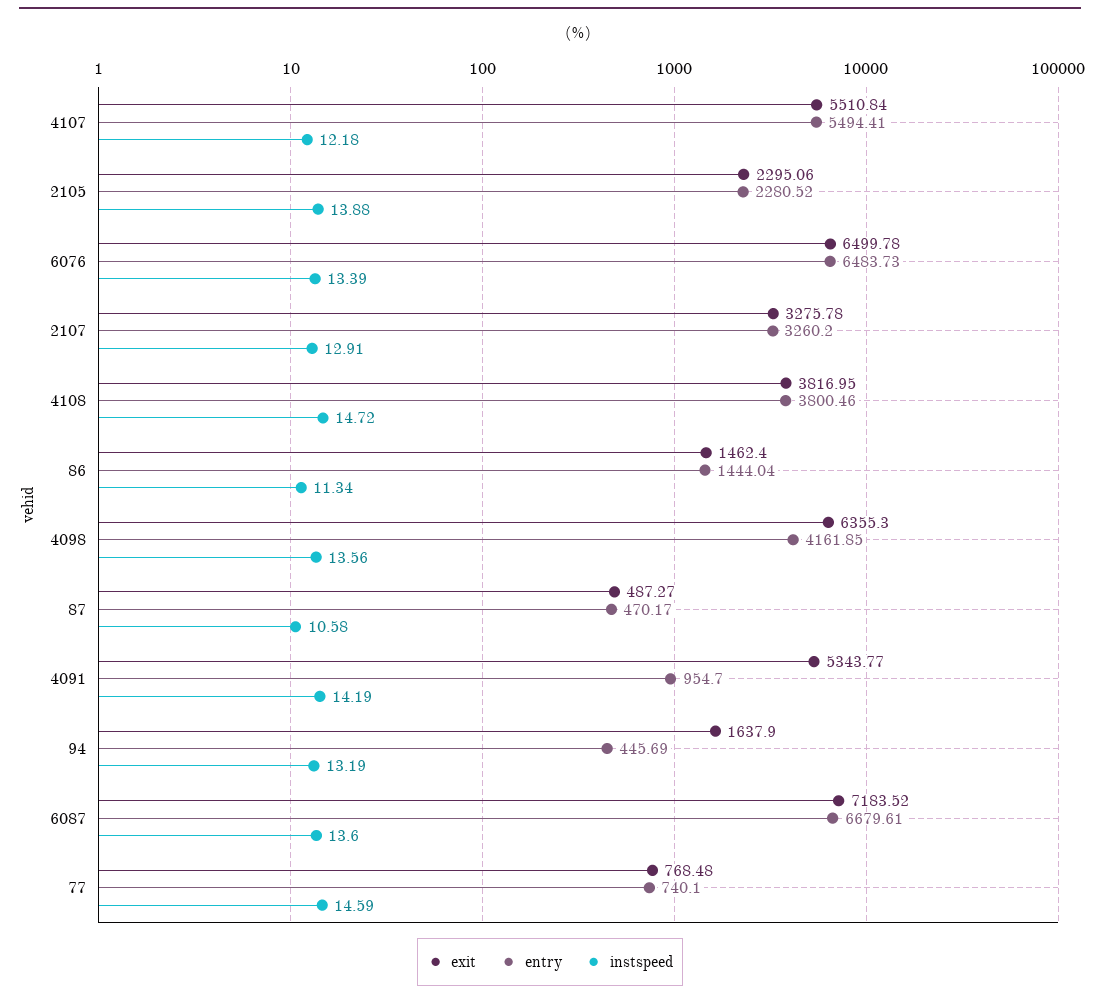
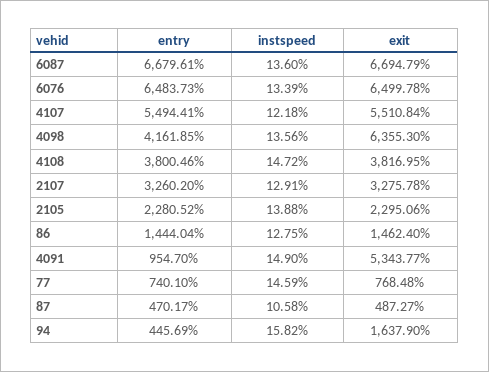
  {
    "exit": {
      "4107": 5510.84,
      "2105": 2295.06,
      "6076": 6499.78,
      "2107": 3275.78,
      "4108": 3816.95,
      "86": 1462.4,
      "4098": 6355.3,
      "87": 487.27,
      "4091": 5343.77,
      "94": 1637.9,
-     "6087": 7183.52,
+     "6087": 6694.79,
      "77": 768.48
    },
    "entry": {
      "4107": 5494.41,
      "2105": 2280.52,
      "6076": 6483.73,
      "2107": 3260.2,
      "4108": 3800.46,
      "86": 1444.04,
      "4098": 4161.85,
      "87": 470.17,
      "4091": 954.7,
      "94": 445.69,
      "6087": 6679.61,
      "77": 740.1
    },
    "instspeed": {
      "4107": 12.18,
      "2105": 13.88,
      "6076": 13.39,
      "2107": 12.91,
      "4108": 14.72,
-     "86": 11.34,
+     "86": 12.75,
      "4098": 13.56,
      "87": 10.58,
-     "4091": 14.19,
+     "4091": 14.9,
-     "94": 13.19,
+     "94": 15.82,
      "6087": 13.6,
      "77": 14.59
    }
  }

